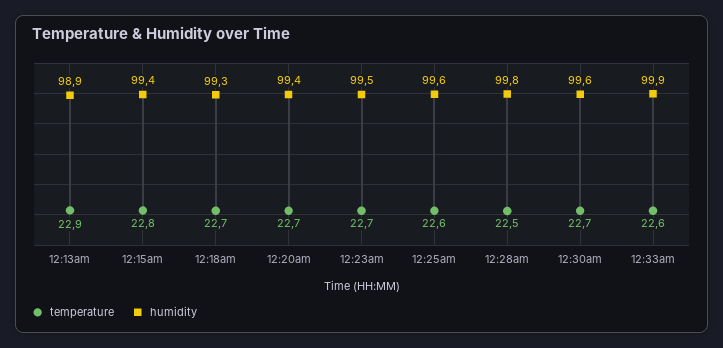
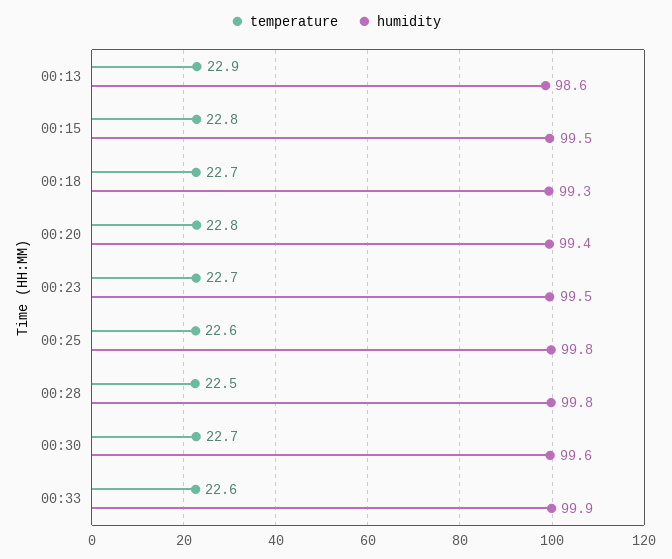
  {
    "temperature": {
      "12:13am": 22.9,
      "12:15am": 22.8,
      "12:18am": 22.7,
-     "12:20am": 22.7,
+     "12:20am": 22.8,
      "12:23am": 22.7,
      "12:25am": 22.6,
      "12:28am": 22.5,
      "12:30am": 22.7,
      "12:33am": 22.6
    },
    "humidity": {
-     "12:13am": 98.9,
+     "12:13am": 98.6,
-     "12:15am": 99.4,
+     "12:15am": 99.5,
      "12:18am": 99.3,
      "12:20am": 99.4,
      "12:23am": 99.5,
-     "12:25am": 99.6,
+     "12:25am": 99.8,
      "12:28am": 99.8,
      "12:30am": 99.6,
      "12:33am": 99.9
    }
  }

